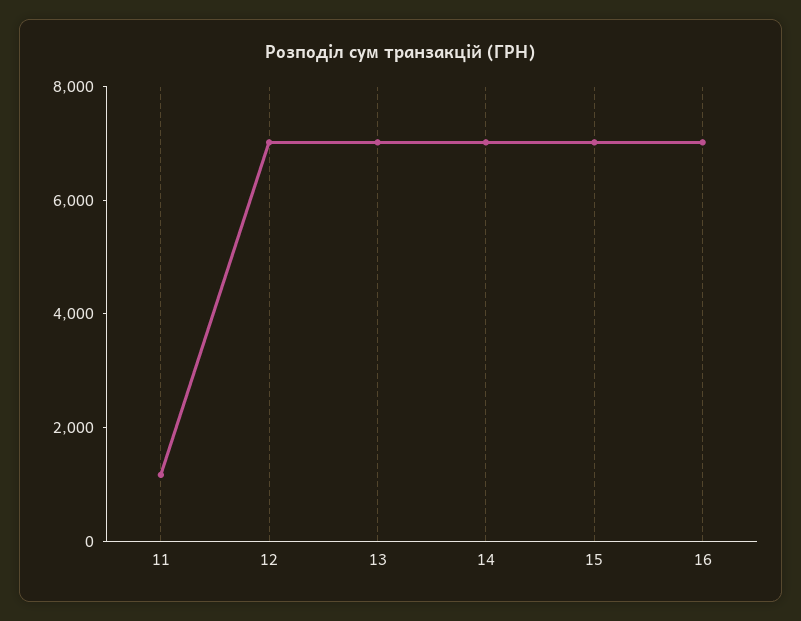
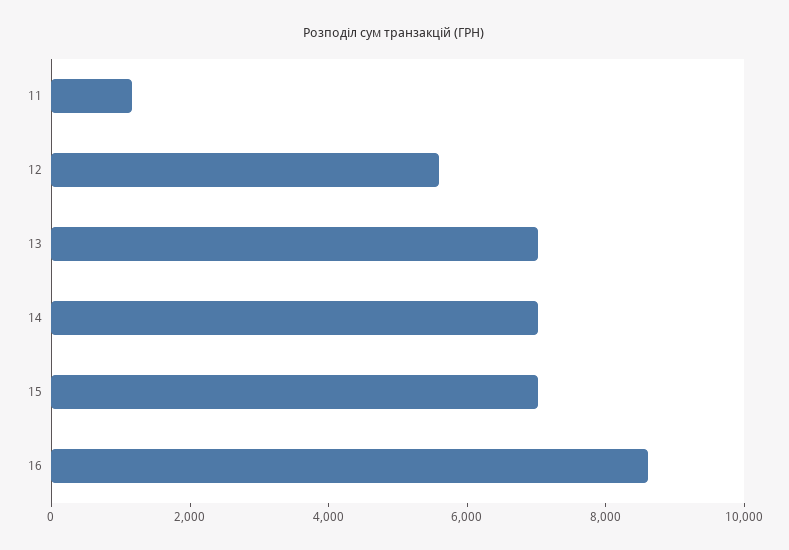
  {
    "11": 1000,
-   "12": 7000,
+   "12": 5500,
    "13": 7000,
    "14": 7000,
    "15": 7000,
-   "16": 7000
+   "16": 8500
  }

